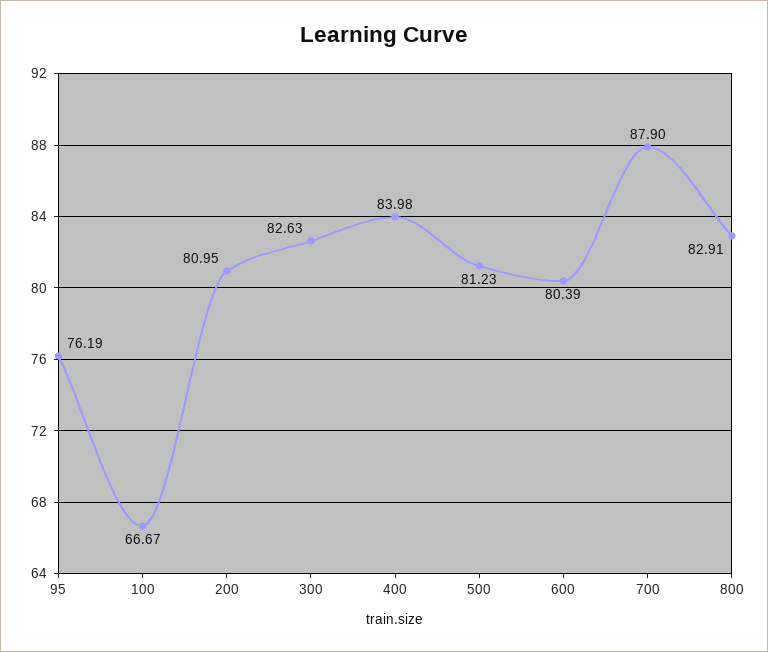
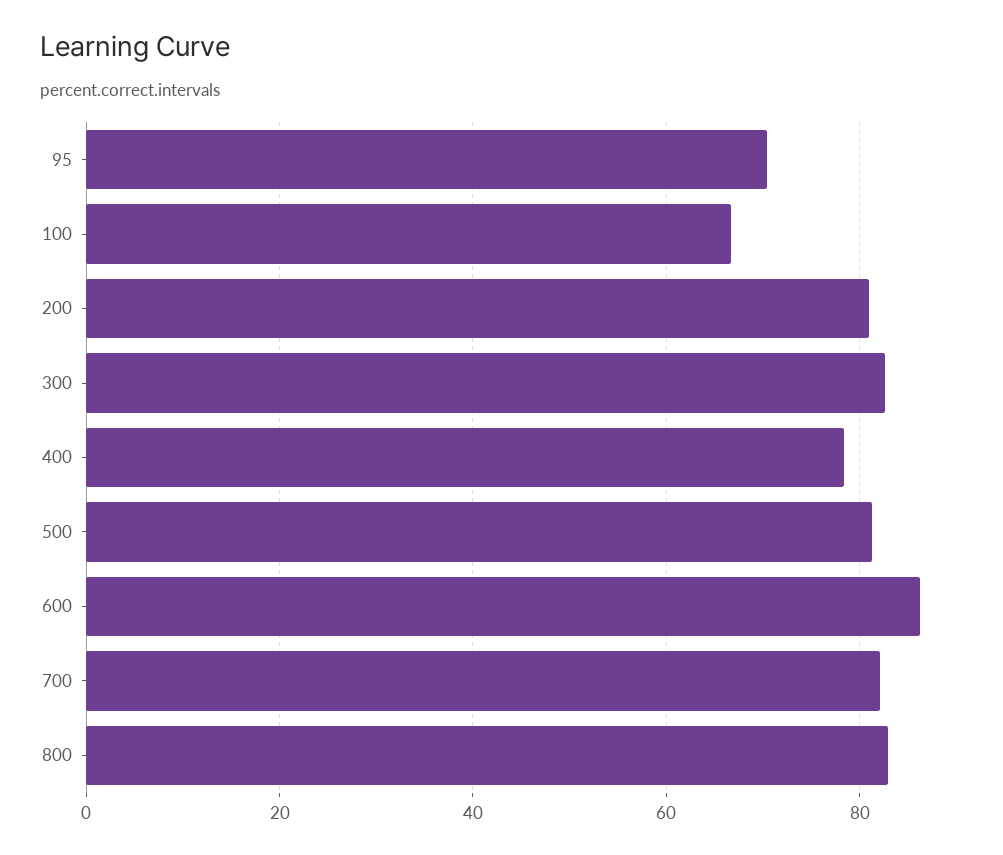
  {
-   "95": 76.19,
+   "95": 70,
    "100": 66.67,
    "200": 80.95,
    "300": 82.63,
-   "400": 83.98,
+   "400": 78,
    "500": 81.23,
-   "600": 80.39,
+   "600": 86,
-   "700": 87.9,
+   "700": 82,
    "800": 82.91
  }

